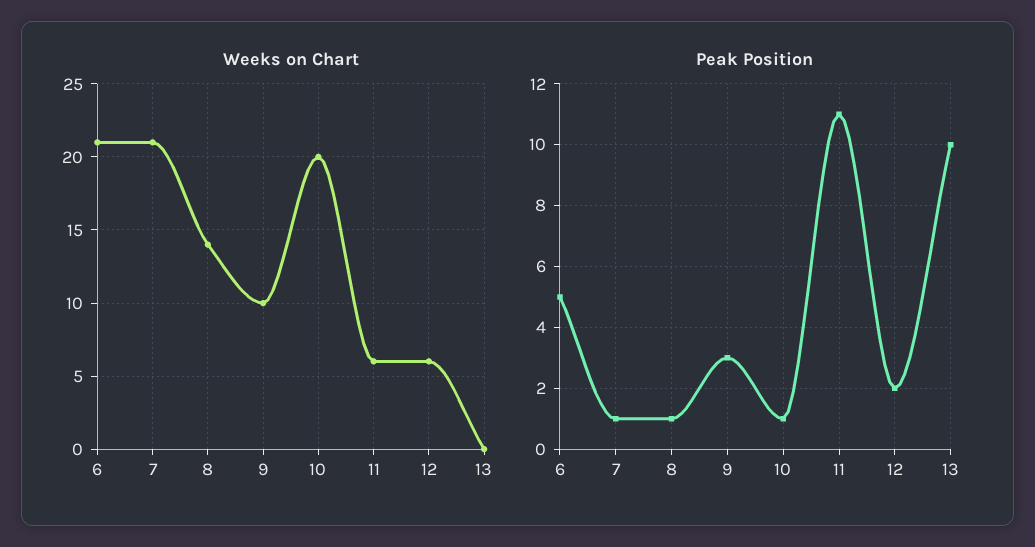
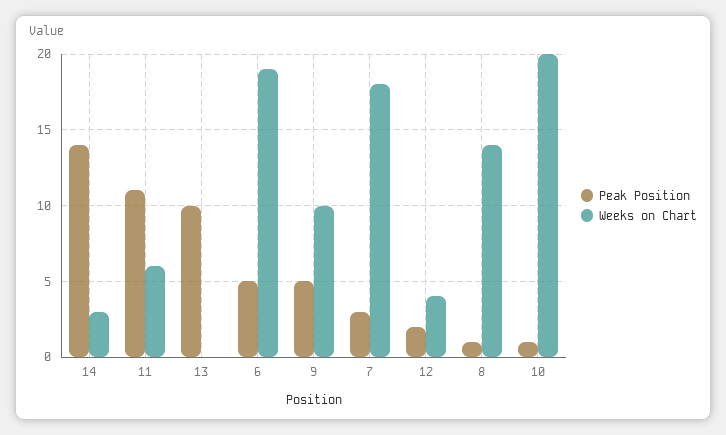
  {
    "Weeks on Chart": {
-     "6": 21,
+     "6": 19,
-     "7": 21,
+     "7": 18,
      "8": 14,
      "9": 10,
      "10": 20,
      "11": 6,
-     "12": 6,
+     "12": 4,
-     "13": 0
+     "13": 0,
+     "14": 3
    },
    "Peak Position": {
      "6": 5,
-     "7": 1,
+     "7": 3,
      "8": 1,
-     "9": 3,
+     "9": 5,
      "10": 1,
      "11": 11,
      "12": 2,
-     "13": 10
+     "13": 10,
+     "14": 14
    }
  }

